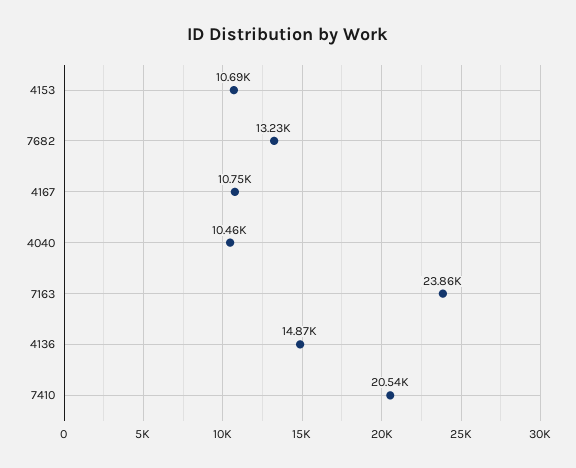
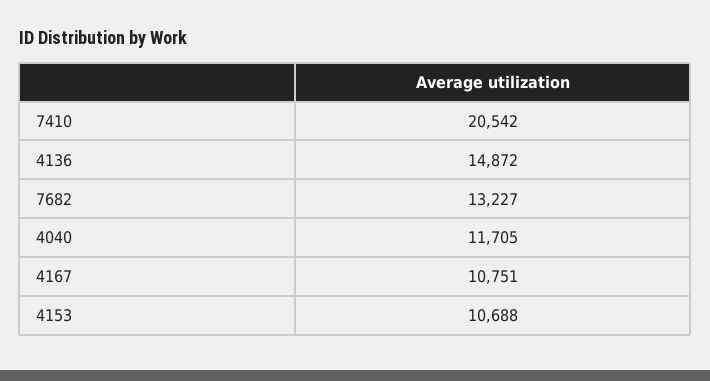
  {
    "4153": 10688,
    "7682": 13227,
    "4167": 10751,
-   "4040": 10460,
+   "4040": 11705,
-   "7163": 23860,
    "4136": 14872,
    "7410": 20542
  }

